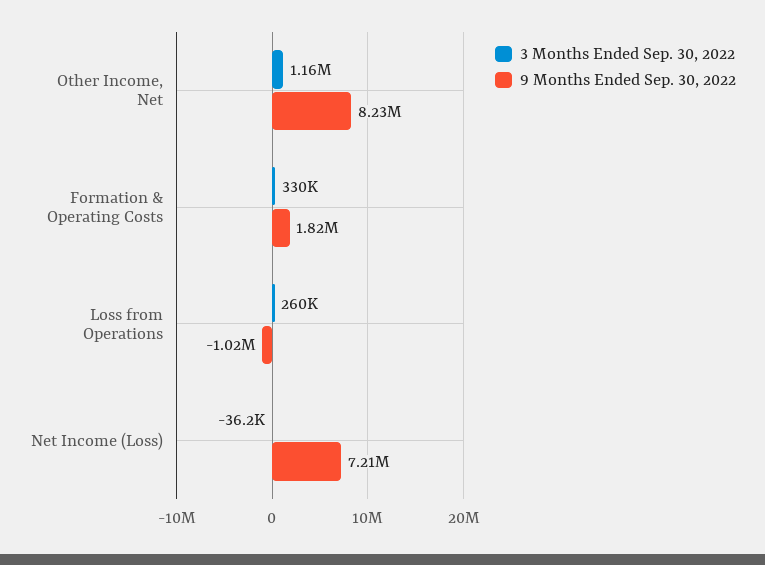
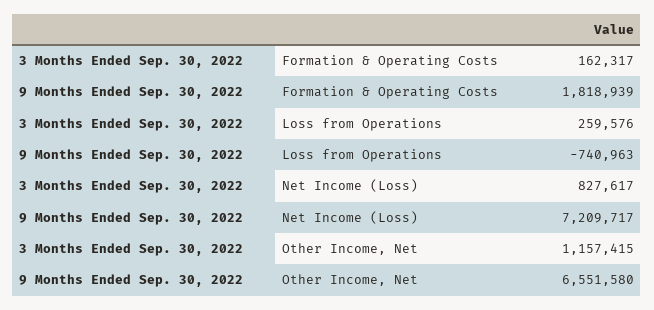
  {
    "3 Months Ended Sep. 30, 2022": {
      "Other Income, Net": 1157415,
-     "Formation & Operating Costs": 330000,
+     "Formation & Operating Costs": 162317,
      "Loss from Operations": 259576,
-     "Net Income (Loss)": -36200
+     "Net Income (Loss)": 827617
    },
    "9 Months Ended Sep. 30, 2022": {
-     "Other Income, Net": 8230000,
+     "Other Income, Net": 6551580,
      "Formation & Operating Costs": 1818939,
-     "Loss from Operations": -1020000,
+     "Loss from Operations": -740963,
      "Net Income (Loss)": 7209717
    }
  }

